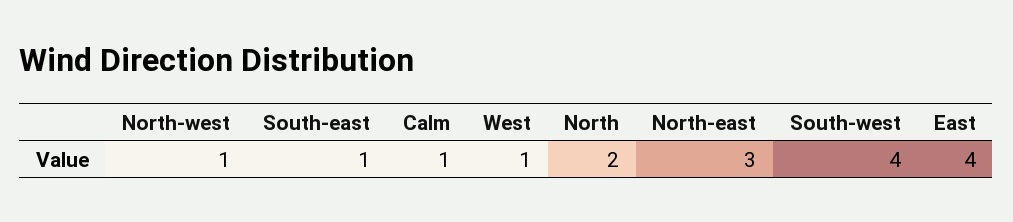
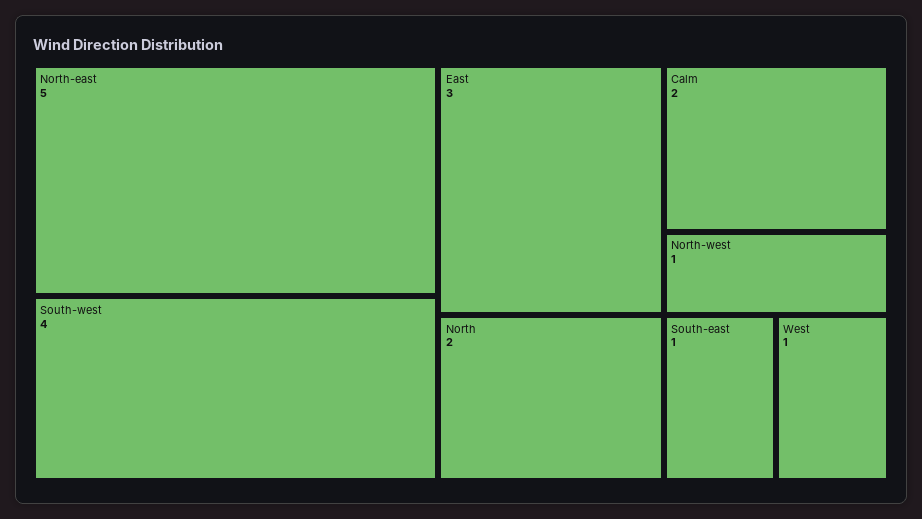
  {
    "North-west": 1,
    "South-east": 1,
-   "Calm": 1,
+   "Calm": 2,
    "West": 1,
    "North": 2,
-   "North-east": 3,
+   "North-east": 5,
    "South-west": 4,
-   "East": 4
+   "East": 3
  }

